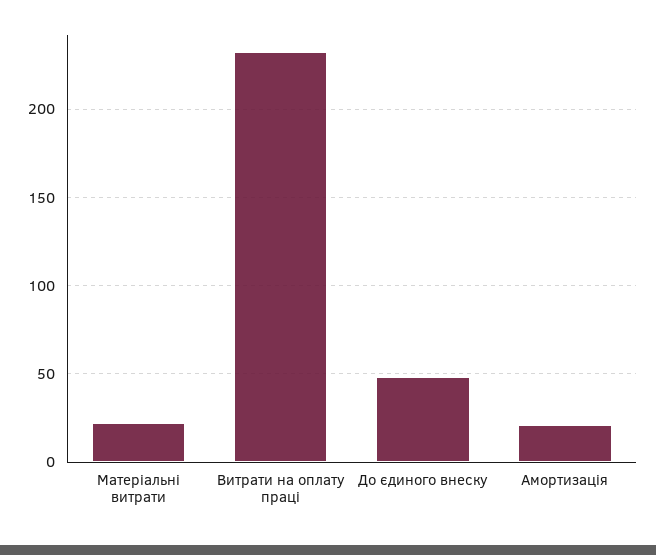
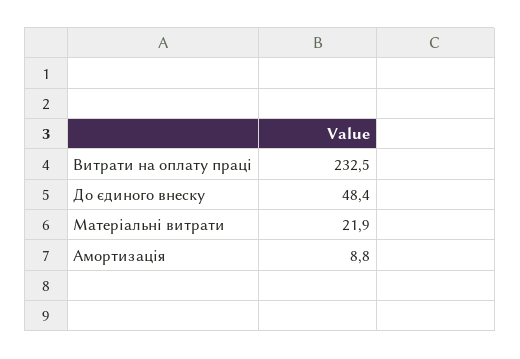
  {
    "Матеріальні витрати": 21.9,
    "Витрати на оплату праці": 232.5,
    "До єдиного внеску": 48.4,
-   "Амортизація": 20
+   "Амортизація": 8.8
  }

